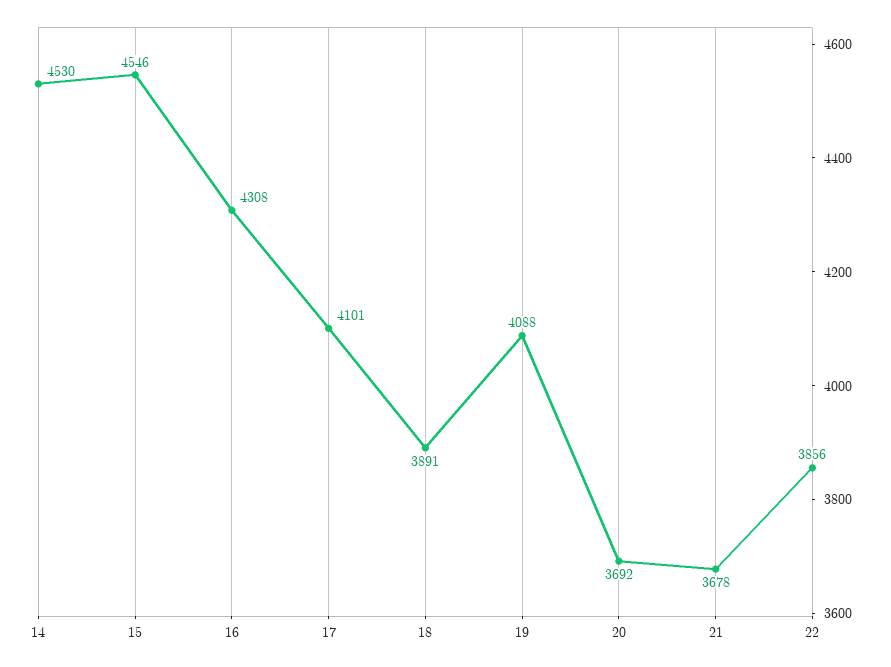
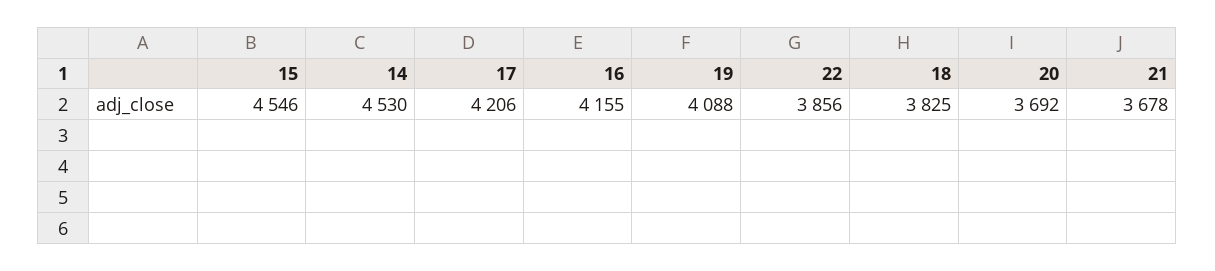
  {
    "14": 4530,
    "15": 4546,
-   "16": 4308,
+   "16": 4155,
-   "17": 4101,
+   "17": 4206,
-   "18": 3891,
+   "18": 3825,
    "19": 4088,
    "20": 3692,
    "21": 3678,
    "22": 3856
  }

